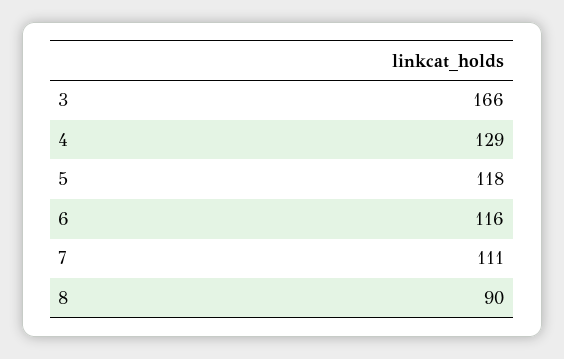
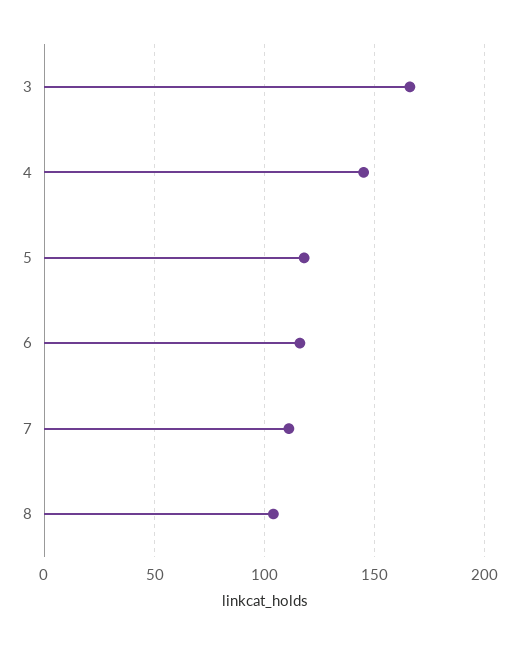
  {
    "3": 166,
-   "4": 129,
+   "4": 145,
    "5": 118,
    "6": 116,
    "7": 111,
-   "8": 90
+   "8": 105
  }

